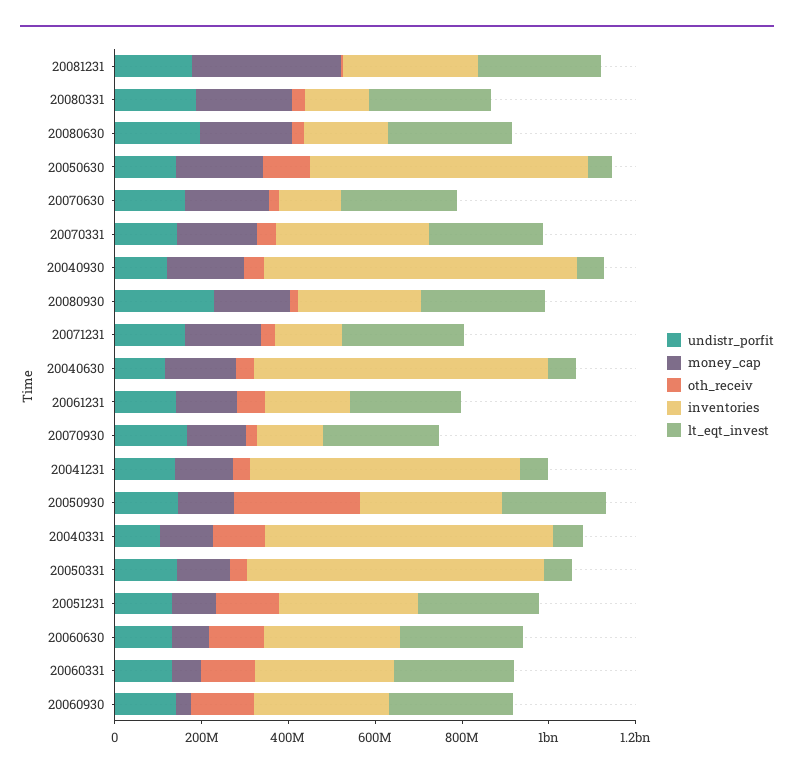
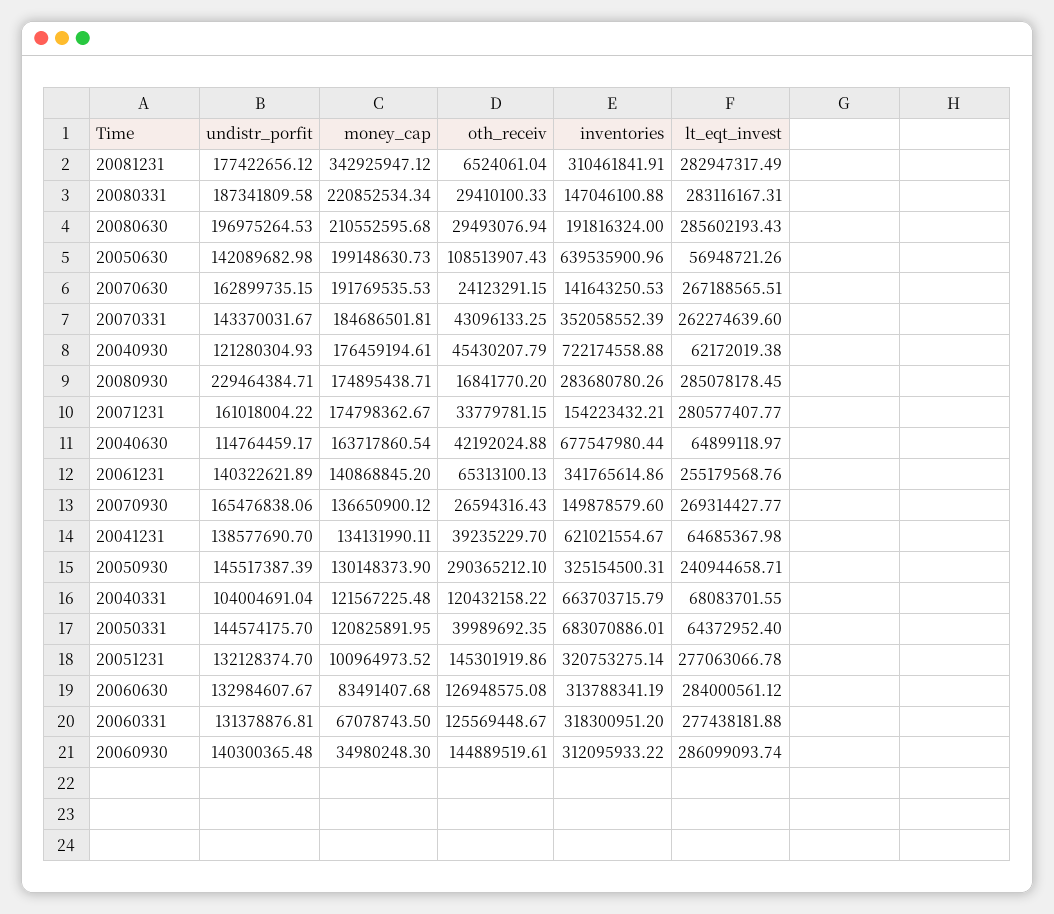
  {
    "undistr_porfit": {
      "20081231": 177422656.12,
      "20080331": 187341809.58,
      "20080630": 196975264.53,
      "20050630": 142089682.98,
      "20070630": 162899735.15,
      "20070331": 143370031.67,
      "20040930": 121280304.93,
      "20080930": 229464384.71,
      "20071231": 161018004.22,
      "20040630": 114764459.17,
      "20061231": 140322621.89,
      "20070930": 165476838.06,
      "20041231": 138577690.7,
      "20050930": 145517387.39,
      "20040331": 104004691.04,
      "20050331": 144574175.7,
      "20051231": 132128374.7,
      "20060630": 132984607.67,
      "20060331": 131378876.81,
      "20060930": 140300365.48
    },
    "money_cap": {
      "20081231": 342925947.12,
      "20080331": 220852534.34,
      "20080630": 210552595.68,
      "20050630": 199148630.73,
      "20070630": 191769535.53,
      "20070331": 184686501.81,
      "20040930": 176459194.61,
      "20080930": 174895438.71,
      "20071231": 174798362.67,
      "20040630": 163717860.54,
      "20061231": 140868845.2,
      "20070930": 136650900.12,
      "20041231": 134131990.11,
      "20050930": 130148373.9,
      "20040331": 121567225.48,
      "20050331": 120825891.95,
      "20051231": 100964973.52,
      "20060630": 83491407.68,
      "20060331": 67078743.5,
      "20060930": 34980248.3
    },
    "oth_receiv": {
      "20081231": 6524061.04,
      "20080331": 29410100.33,
      "20080630": 29493076.94,
      "20050630": 108513907.43,
      "20070630": 24123291.15,
      "20070331": 43096133.25,
      "20040930": 45430207.79,
      "20080930": 16841770.2,
      "20071231": 33779781.15,
      "20040630": 42192024.88,
      "20061231": 65313100.13,
      "20070930": 26594316.43,
      "20041231": 39235229.7,
      "20050930": 290365212.1,
      "20040331": 120432158.22,
      "20050331": 39989692.35,
      "20051231": 145301919.86,
      "20060630": 126948575.08,
      "20060331": 125569448.67,
      "20060930": 144889519.61
    },
    "inventories": {
      "20081231": 310461841.91,
      "20080331": 147046100.88,
      "20080630": 191816324,
      "20050630": 639535900.96,
      "20070630": 141643250.53,
      "20070331": 352058552.39,
      "20040930": 722174558.88,
      "20080930": 283680780.26,
      "20071231": 154223432.21,
      "20040630": 677547980.44,
-     "20061231": 200000000,
+     "20061231": 341765614.86,
      "20070930": 149878579.6,
      "20041231": 621021554.67,
      "20050930": 325154500.31,
      "20040331": 663703715.79,
      "20050331": 683070886.01,
      "20051231": 320753275.14,
      "20060630": 313788341.19,
      "20060331": 318300951.2,
      "20060930": 312095933.22
    },
    "lt_eqt_invest": {
      "20081231": 282947317.49,
      "20080331": 283116167.31,
      "20080630": 285602193.43,
      "20050630": 56948721.26,
      "20070630": 267188565.51,
      "20070331": 262274639.6,
      "20040930": 62172019.38,
      "20080930": 285078178.45,
      "20071231": 280577407.77,
      "20040630": 64899118.97,
      "20061231": 255179568.76,
      "20070930": 269314427.77,
      "20041231": 64685367.98,
      "20050930": 240944658.71,
      "20040331": 68083701.55,
      "20050331": 64372952.4,
      "20051231": 277063066.78,
      "20060630": 284000561.12,
      "20060331": 277438181.88,
      "20060930": 286099093.74
    }
  }

